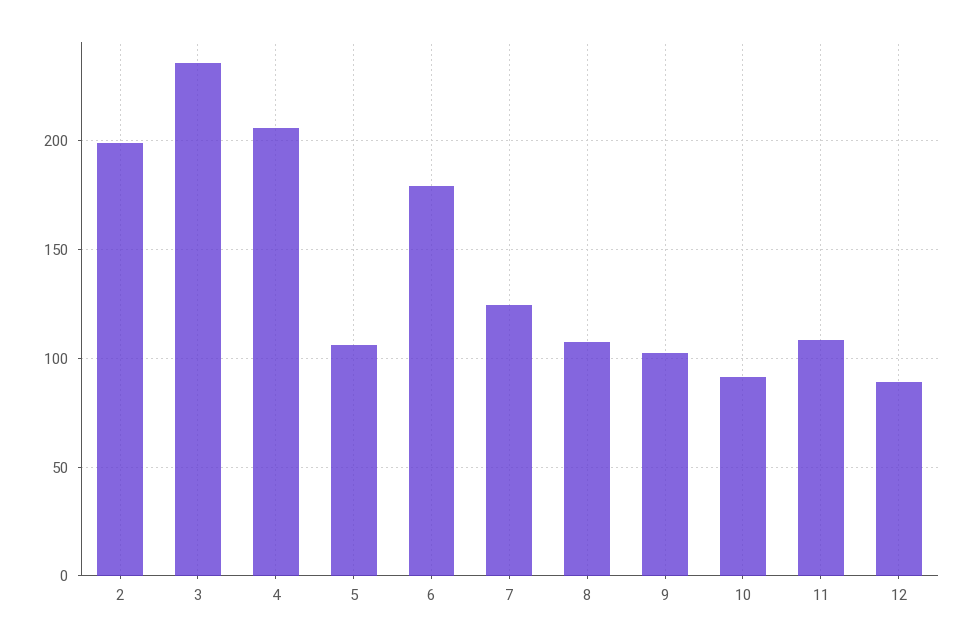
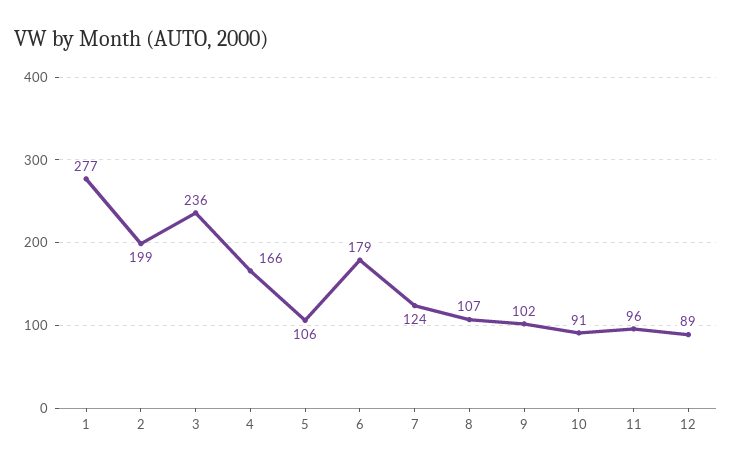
  {
    "2": 199,
    "3": 236,
-   "4": 205,
+   "4": 166,
    "5": 106,
    "6": 179,
    "7": 124,
    "8": 107,
    "9": 102,
    "10": 91,
-   "11": 110,
+   "11": 96,
-   "12": 89
+   "12": 89,
+   "1": 277
  }

